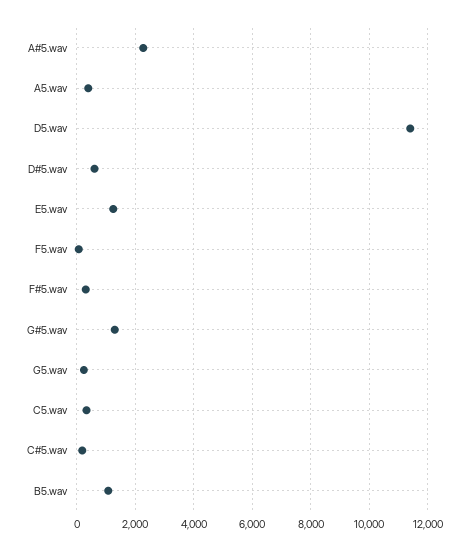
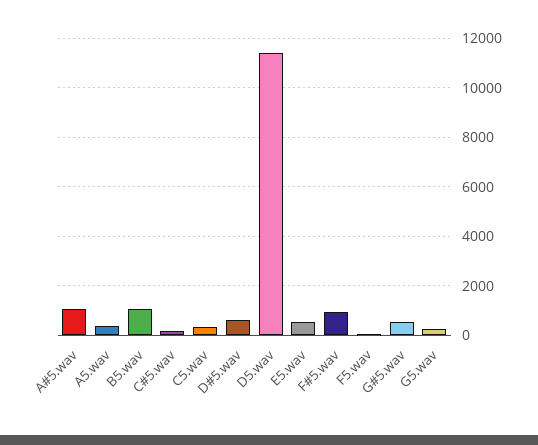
  {
-   "A#5.wav": 2250,
+   "A#5.wav": 1000,
    "A5.wav": 500,
    "D5.wav": 11500,
    "D#5.wav": 500,
-   "E5.wav": 1250,
+   "E5.wav": 500,
    "F5.wav": 0,
-   "F#5.wav": 250,
+   "F#5.wav": 1000,
-   "G#5.wav": 1250,
+   "G#5.wav": 500,
    "G5.wav": 250,
    "C5.wav": 250,
    "C#5.wav": 250,
    "B5.wav": 1000
  }

